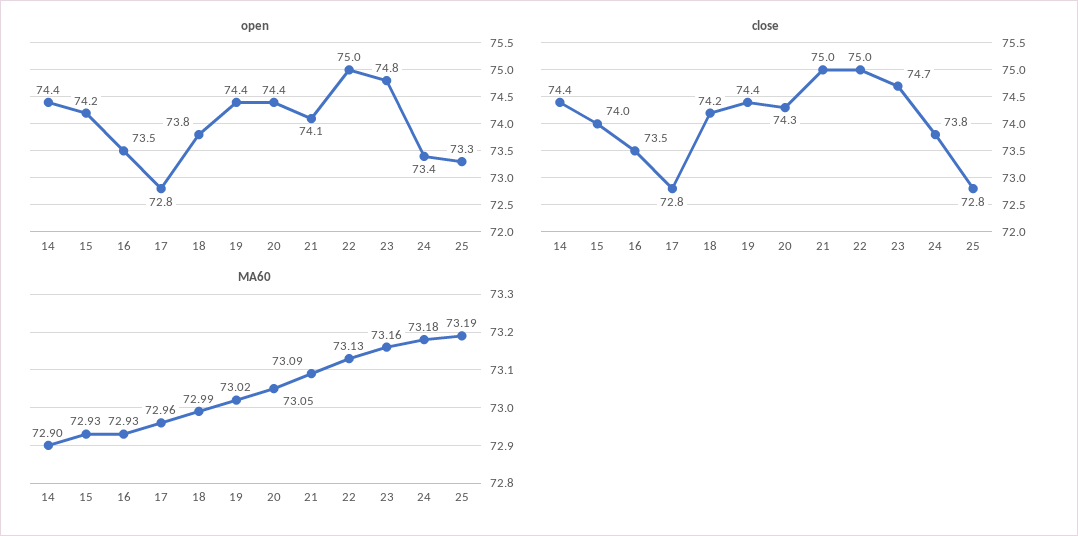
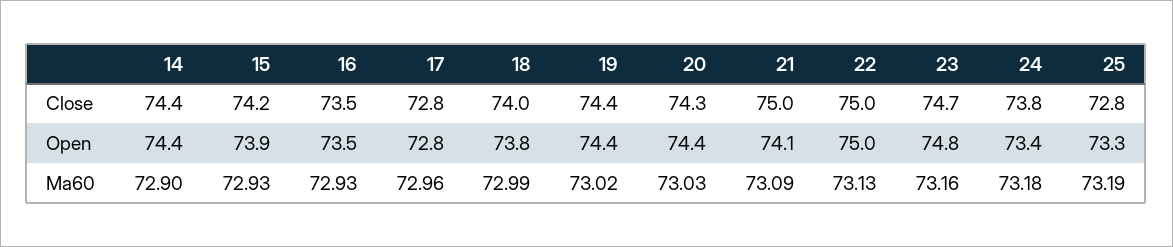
  {
    "open": {
      "14": 74.4,
-     "15": 74.2,
+     "15": 73.9,
      "16": 73.5,
      "17": 72.8,
      "18": 73.8,
      "19": 74.4,
      "20": 74.4,
      "21": 74.1,
      "22": 75,
      "23": 74.8,
      "24": 73.4,
      "25": 73.3
    },
    "close": {
      "14": 74.4,
-     "15": 74,
+     "15": 74.2,
      "16": 73.5,
      "17": 72.8,
-     "18": 74.2,
+     "18": 74,
      "19": 74.4,
      "20": 74.3,
      "21": 75,
      "22": 75,
      "23": 74.7,
      "24": 73.8,
      "25": 72.8
    },
    "MA60": {
      "14": 72.9,
      "15": 72.93,
      "16": 72.93,
      "17": 72.96,
      "18": 72.99,
      "19": 73.02,
-     "20": 73.05,
+     "20": 73.03,
      "21": 73.09,
      "22": 73.13,
      "23": 73.16,
      "24": 73.18,
      "25": 73.19
    }
  }

